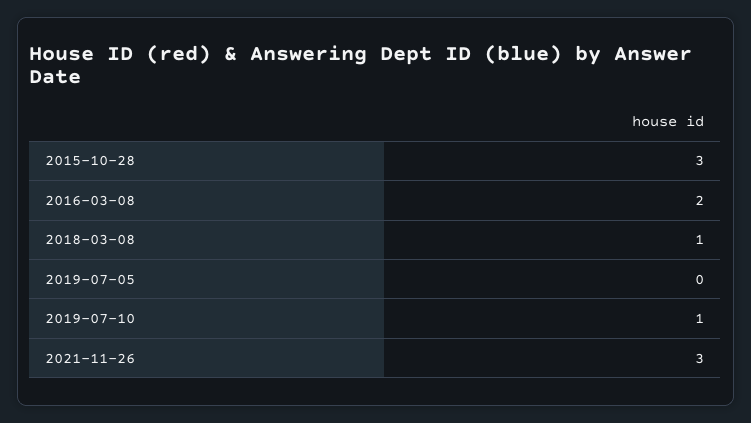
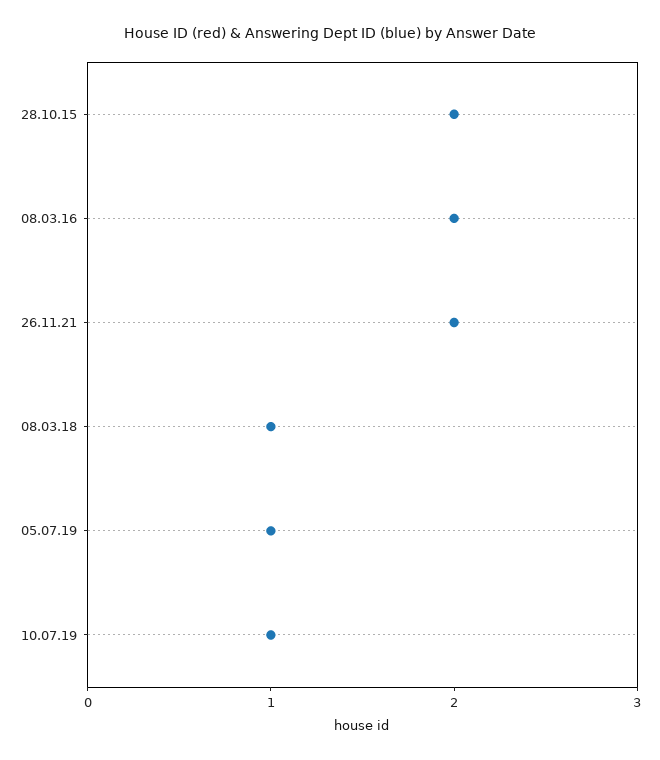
  {
-   "2015-10-28": 3,
+   "2015-10-28": 2,
    "2016-03-08": 2,
    "2018-03-08": 1,
-   "2019-07-05": 0,
+   "2019-07-05": 1,
    "2019-07-10": 1,
-   "2021-11-26": 3
+   "2021-11-26": 2
  }

